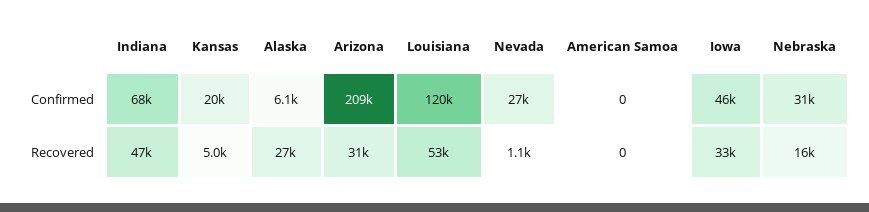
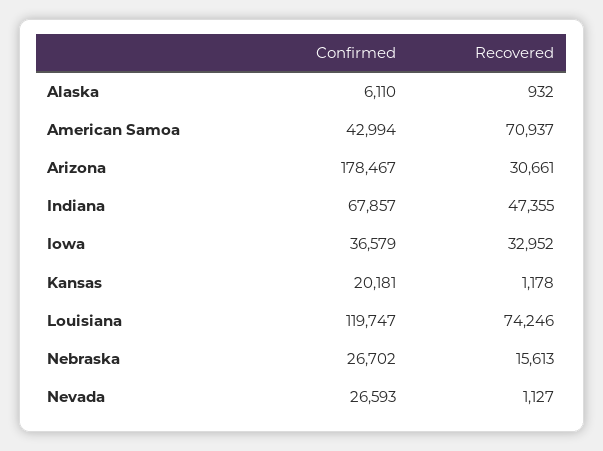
  {
    "Indiana": {
      "Confirmed": 67857,
      "Recovered": 47355
    },
    "Kansas": {
      "Confirmed": 20181,
-     "Recovered": 5000
+     "Recovered": 1178
    },
    "Alaska": {
      "Confirmed": 6110,
-     "Recovered": 27000
+     "Recovered": 932
    },
    "Arizona": {
-     "Confirmed": 209000,
+     "Confirmed": 178467,
      "Recovered": 30661
    },
    "Louisiana": {
      "Confirmed": 119747,
-     "Recovered": 53000
+     "Recovered": 74246
    },
    "Nevada": {
      "Confirmed": 26593,
      "Recovered": 1127
    },
    "American Samoa": {
-     "Confirmed": 0,
+     "Confirmed": 42994,
-     "Recovered": 0
+     "Recovered": 70937
    },
    "Iowa": {
-     "Confirmed": 46000,
+     "Confirmed": 36579,
      "Recovered": 32952
    },
    "Nebraska": {
-     "Confirmed": 31000,
+     "Confirmed": 26702,
      "Recovered": 15613
    }
  }

